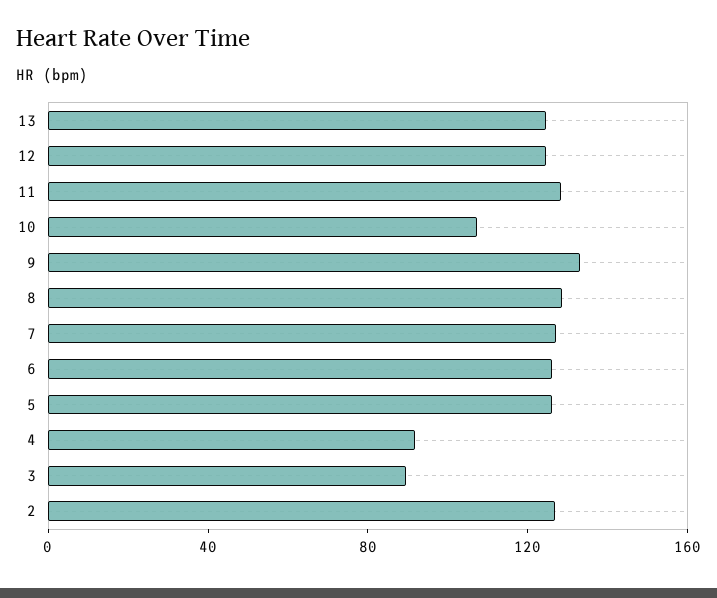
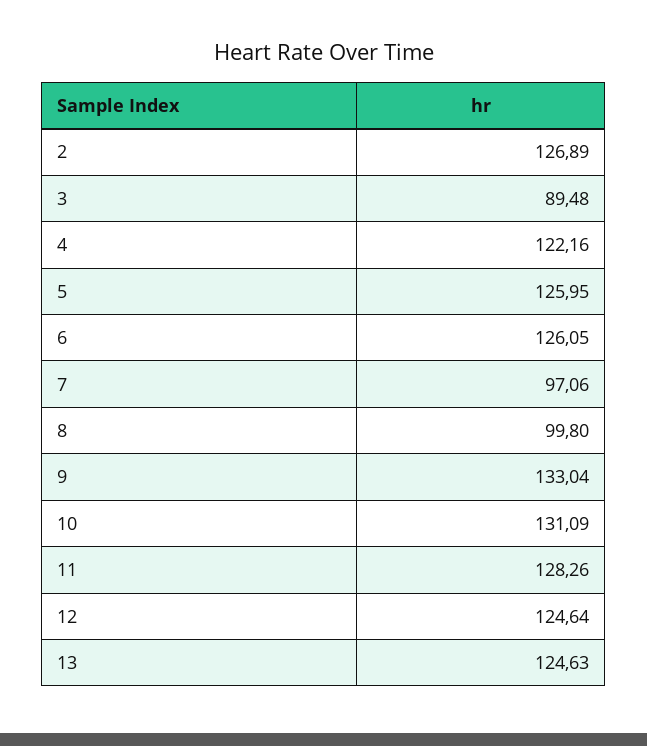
  {
    "13": 124.63,
    "12": 124.64,
    "11": 128.26,
-   "10": 110,
+   "10": 131.09,
    "9": 133.04,
-   "8": 130,
+   "8": 99.8,
-   "7": 130,
+   "7": 97.06,
    "6": 126.05,
    "5": 125.95,
-   "4": 90,
+   "4": 122.16,
    "3": 89.48,
    "2": 126.89
  }

